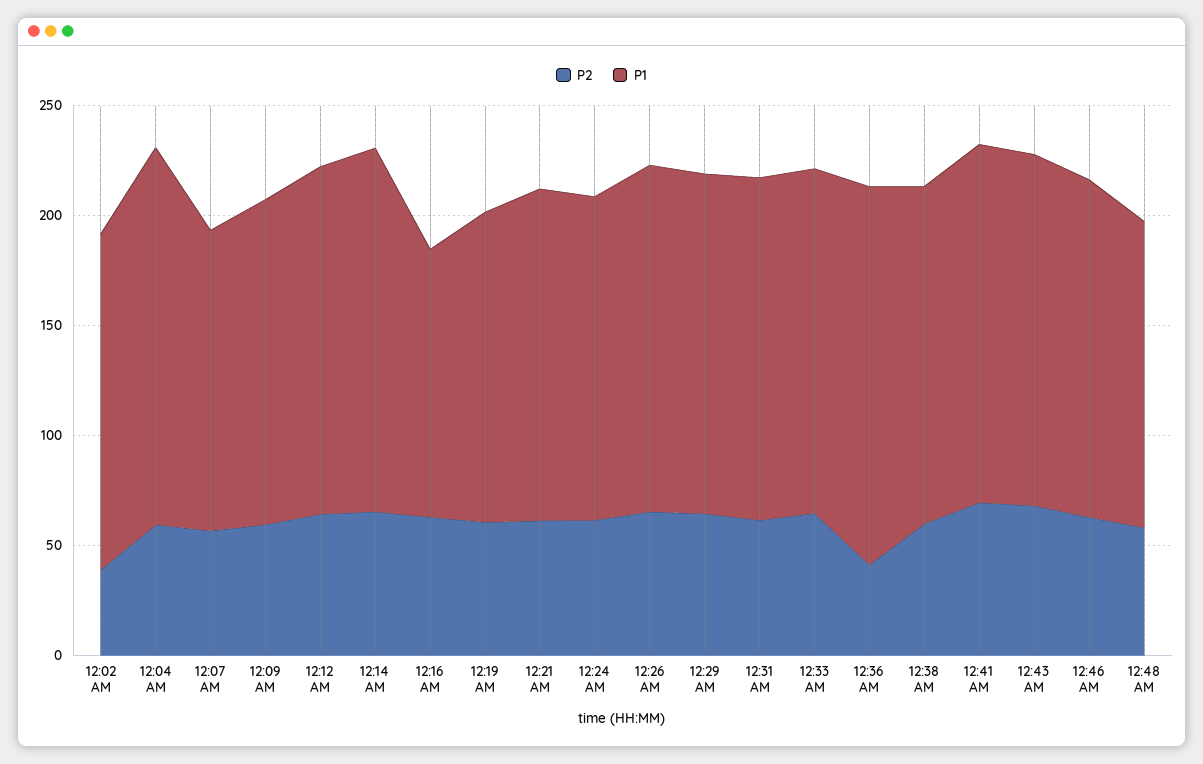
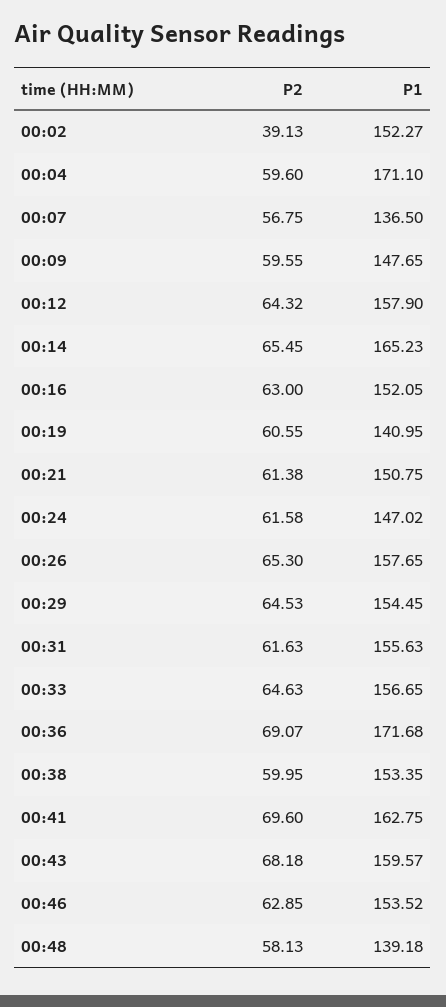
  {
    "P2": {
      "12:02 AM": 39.13,
      "12:04 AM": 59.6,
      "12:07 AM": 56.75,
      "12:09 AM": 59.55,
      "12:12 AM": 64.32,
      "12:14 AM": 65.45,
      "12:16 AM": 63,
      "12:19 AM": 60.55,
      "12:21 AM": 61.38,
      "12:24 AM": 61.58,
      "12:26 AM": 65.3,
      "12:29 AM": 64.53,
      "12:31 AM": 61.63,
      "12:33 AM": 64.63,
-     "12:36 AM": 40,
+     "12:36 AM": 69.07,
      "12:38 AM": 59.95,
      "12:41 AM": 69.6,
      "12:43 AM": 68.18,
      "12:46 AM": 62.85,
      "12:48 AM": 58.13
    },
    "P1": {
      "12:02 AM": 152.27,
      "12:04 AM": 171.1,
      "12:07 AM": 136.5,
      "12:09 AM": 147.65,
      "12:12 AM": 157.9,
      "12:14 AM": 165.23,
-     "12:16 AM": 120,
+     "12:16 AM": 152.05,
      "12:19 AM": 140.95,
      "12:21 AM": 150.75,
      "12:24 AM": 147.02,
      "12:26 AM": 157.65,
      "12:29 AM": 154.45,
      "12:31 AM": 155.63,
      "12:33 AM": 156.65,
      "12:36 AM": 171.68,
      "12:38 AM": 153.35,
      "12:41 AM": 162.75,
      "12:43 AM": 159.57,
      "12:46 AM": 153.52,
      "12:48 AM": 139.18
    }
  }

